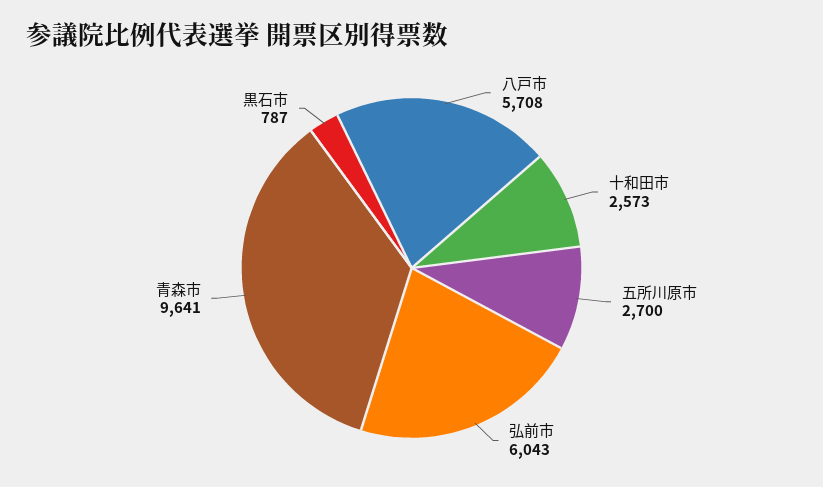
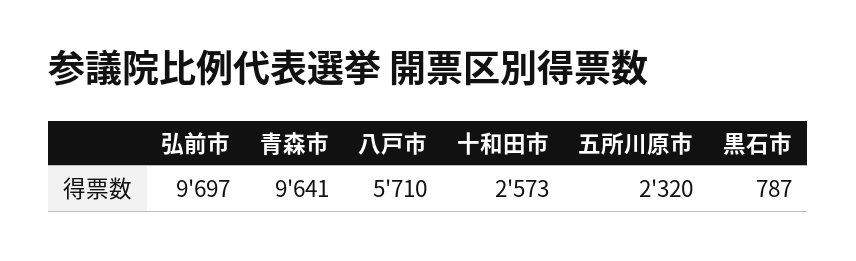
  {
-   "八戸市": 5708,
+   "八戸市": 5710,
    "十和田市": 2573,
-   "五所川原市": 2700,
+   "五所川原市": 2320,
-   "弘前市": 6043,
+   "弘前市": 9697,
    "青森市": 9641,
    "黒石市": 787
  }

